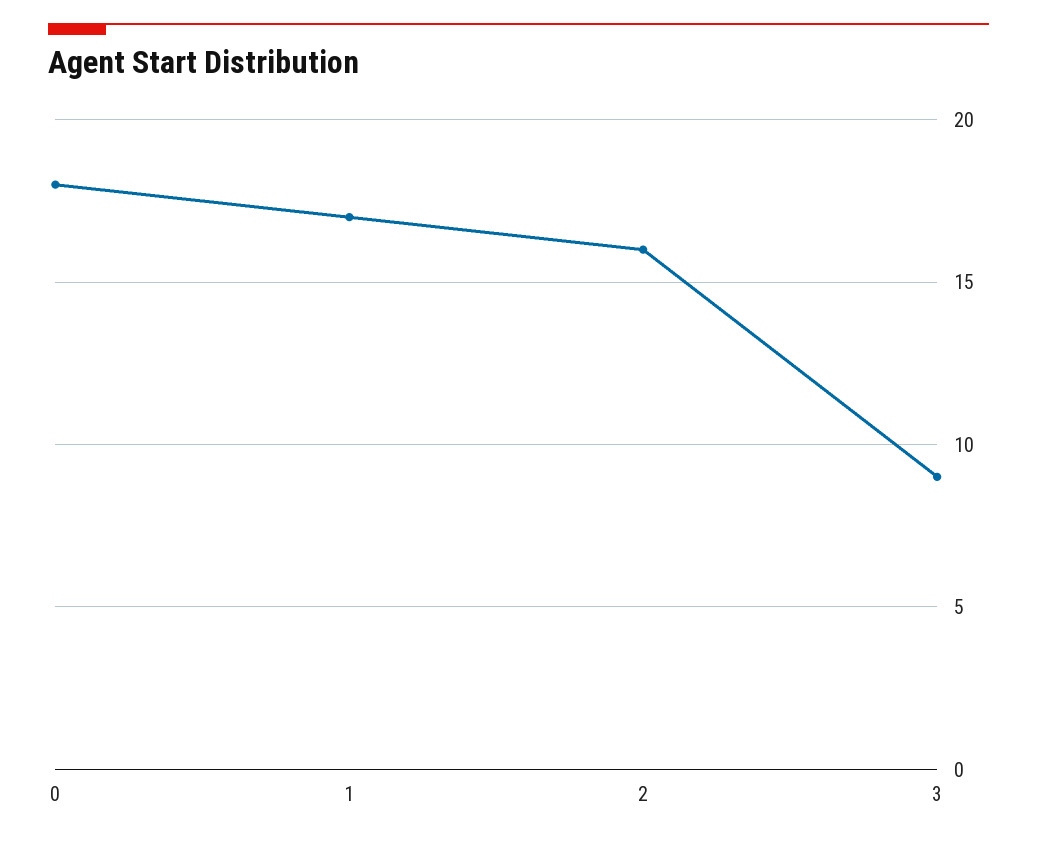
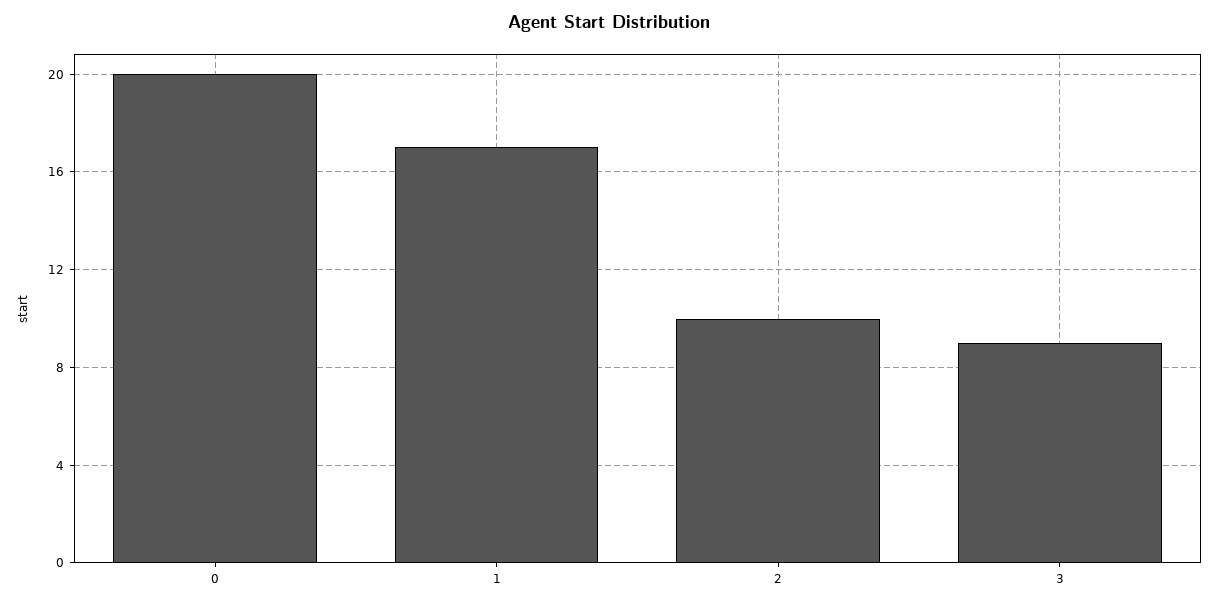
  {
-   "0": 18,
+   "0": 20,
    "1": 17,
-   "2": 16,
+   "2": 10,
    "3": 9
  }

